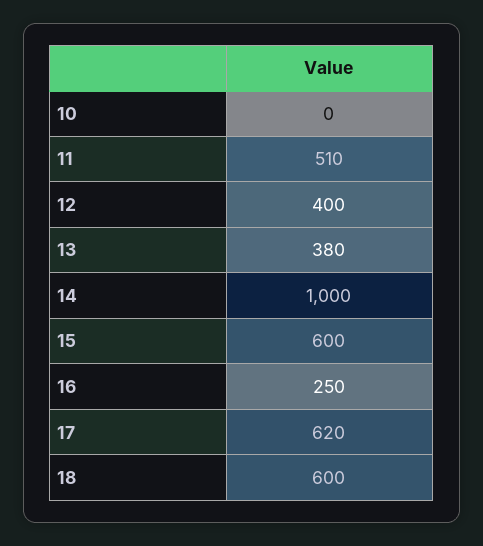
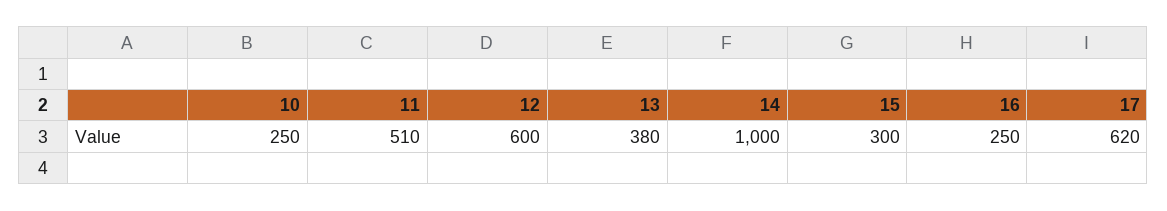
  {
-   "10": 0,
+   "10": 250,
    "11": 510,
-   "12": 400,
+   "12": 600,
    "13": 380,
    "14": 1000,
-   "15": 600,
+   "15": 300,
    "16": 250,
-   "17": 620,
+   "17": 620
-   "18": 600
  }

